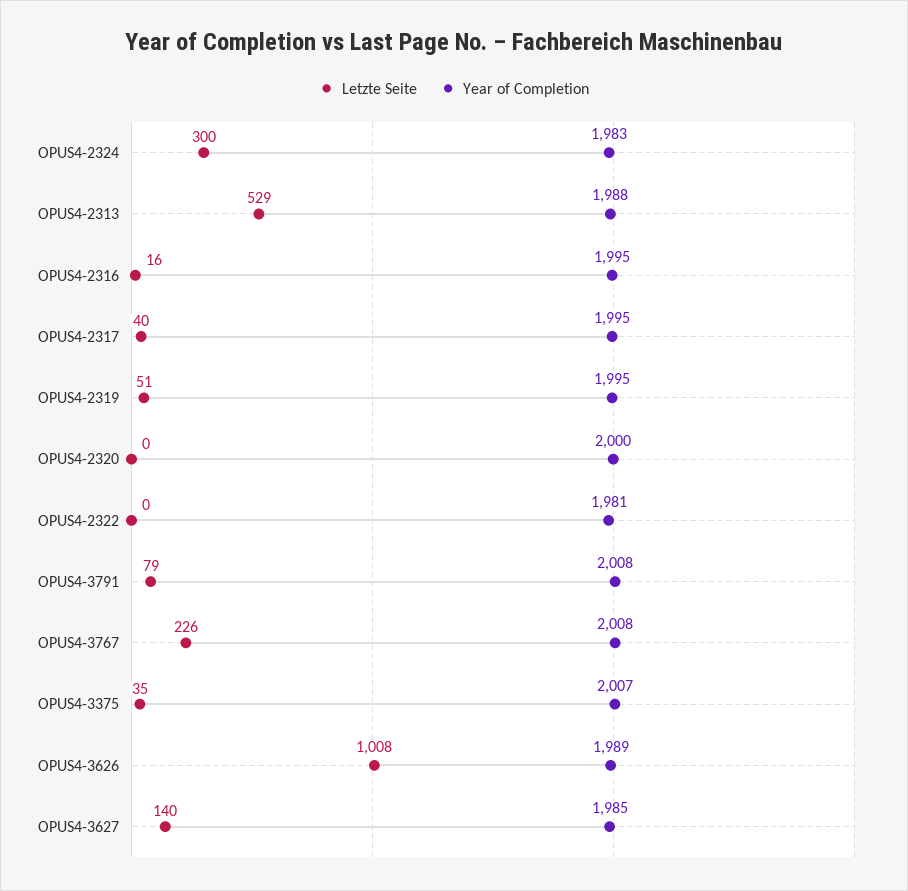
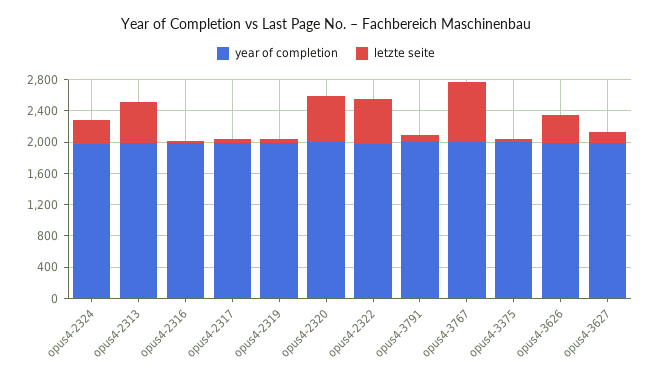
  {
    "Letzte Seite": {
      "OPUS4-2324": 300,
      "OPUS4-2313": 529,
      "OPUS4-2316": 16,
      "OPUS4-2317": 40,
      "OPUS4-2319": 51,
-     "OPUS4-2320": 0,
+     "OPUS4-2320": 600,
-     "OPUS4-2322": 0,
+     "OPUS4-2322": 600,
      "OPUS4-3791": 79,
-     "OPUS4-3767": 226,
+     "OPUS4-3767": 800,
      "OPUS4-3375": 35,
-     "OPUS4-3626": 1008,
+     "OPUS4-3626": 400,
      "OPUS4-3627": 140
    },
    "Year of Completion": {
      "OPUS4-2324": 1983,
      "OPUS4-2313": 1988,
      "OPUS4-2316": 1995,
      "OPUS4-2317": 1995,
      "OPUS4-2319": 1995,
      "OPUS4-2320": 2000,
      "OPUS4-2322": 1981,
      "OPUS4-3791": 2008,
      "OPUS4-3767": 2008,
      "OPUS4-3375": 2007,
      "OPUS4-3626": 1989,
      "OPUS4-3627": 1985
    }
  }

